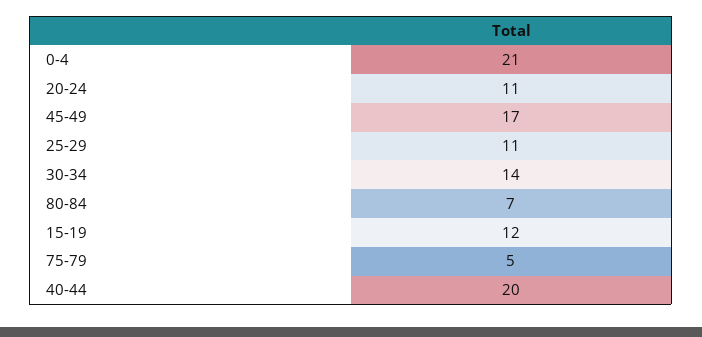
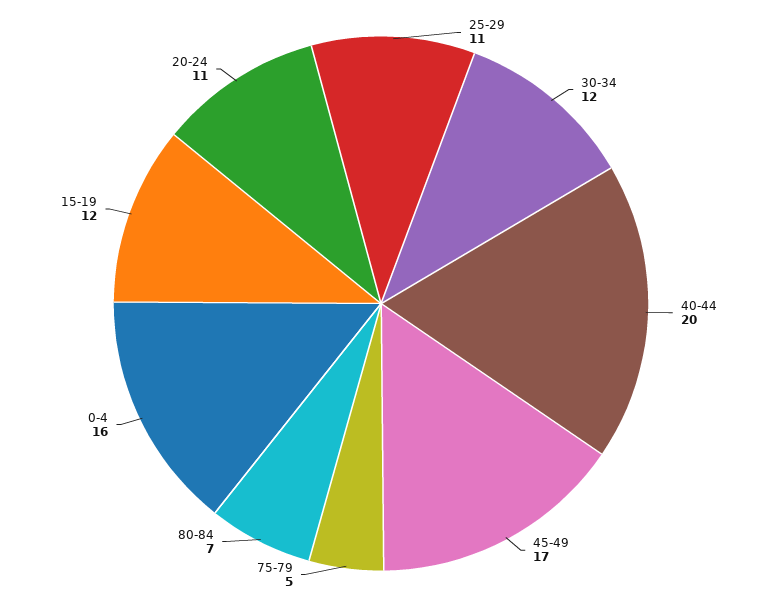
  {
-   "0-4": 21,
+   "0-4": 16,
    "20-24": 11,
    "45-49": 17,
    "25-29": 11,
-   "30-34": 14,
+   "30-34": 12,
    "80-84": 7,
    "15-19": 12,
    "75-79": 5,
    "40-44": 20
  }

